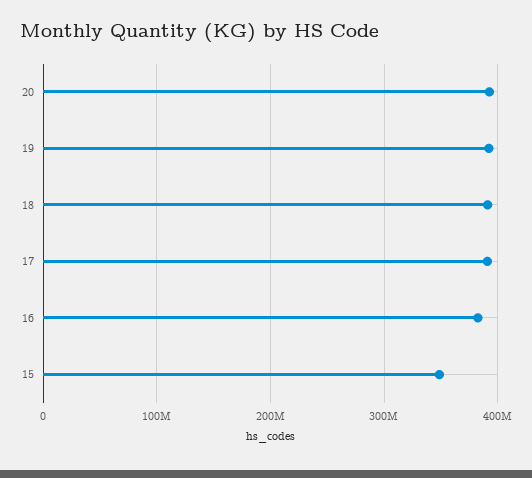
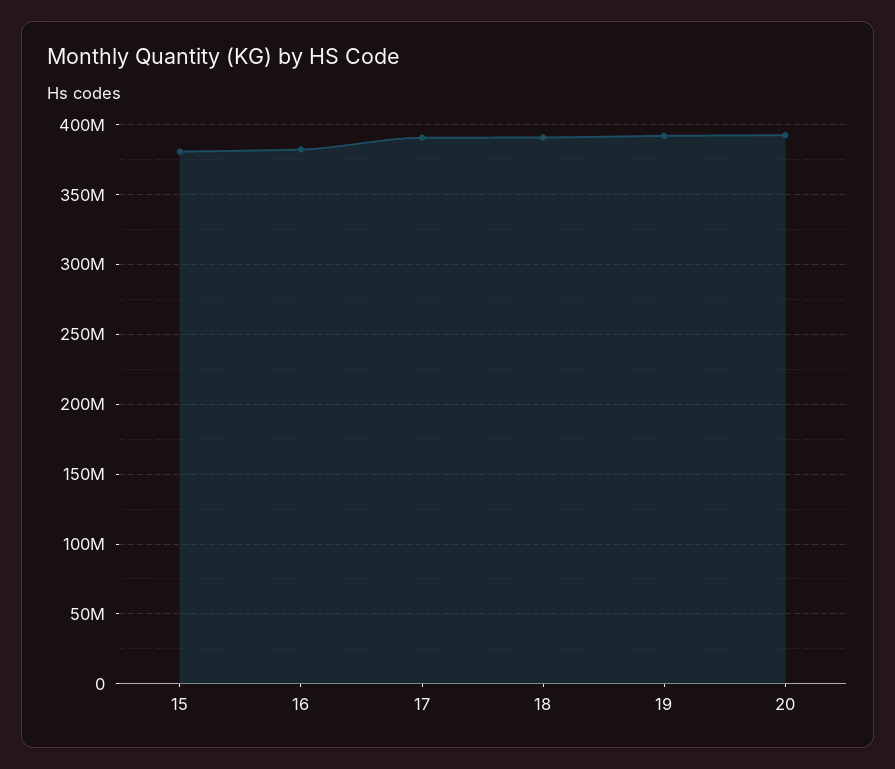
  {
    "20": 395000000,
    "19": 390000000,
    "18": 390000000,
    "17": 390000000,
    "16": 380000000,
-   "15": 350000000
+   "15": 380000000
  }

